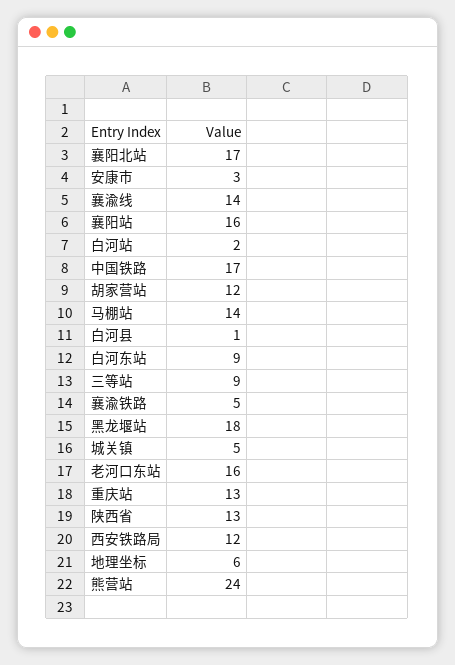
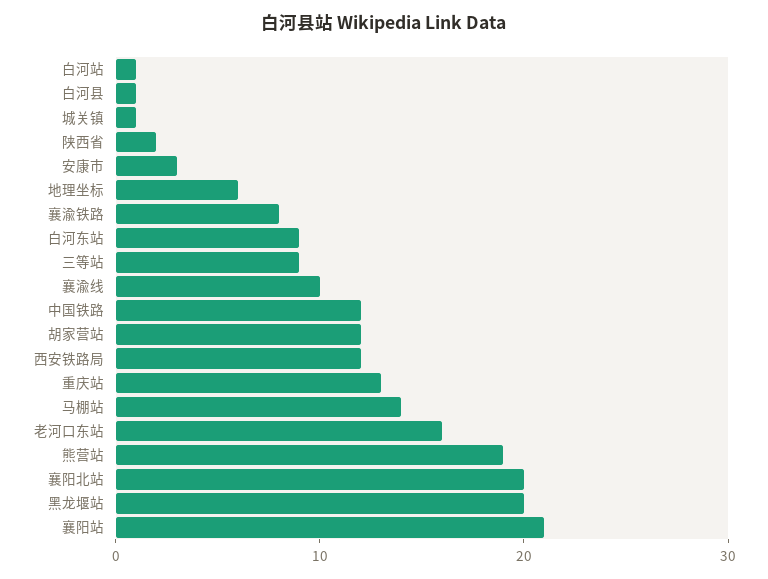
  {
-   "襄阳北站": 17,
+   "襄阳北站": 20,
    "安康市": 3,
-   "襄渝线": 14,
+   "襄渝线": 10,
-   "襄阳站": 16,
+   "襄阳站": 21,
-   "白河站": 2,
+   "白河站": 1,
-   "中国铁路": 17,
+   "中国铁路": 12,
    "胡家营站": 12,
    "马棚站": 14,
    "白河县": 1,
    "白河东站": 9,
    "三等站": 9,
-   "襄渝铁路": 5,
+   "襄渝铁路": 8,
-   "黑龙堰站": 18,
+   "黑龙堰站": 20,
-   "城关镇": 5,
+   "城关镇": 1,
    "老河口东站": 16,
    "重庆站": 13,
-   "陕西省": 13,
+   "陕西省": 2,
    "西安铁路局": 12,
    "地理坐标": 6,
-   "熊营站": 24
+   "熊营站": 19
  }

